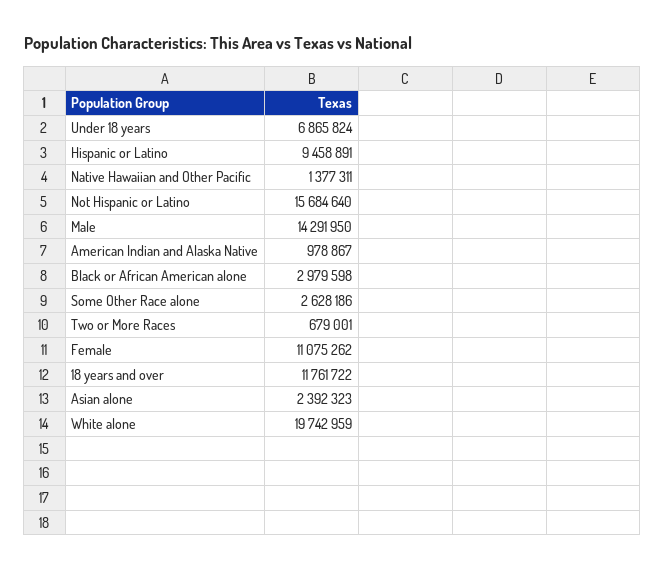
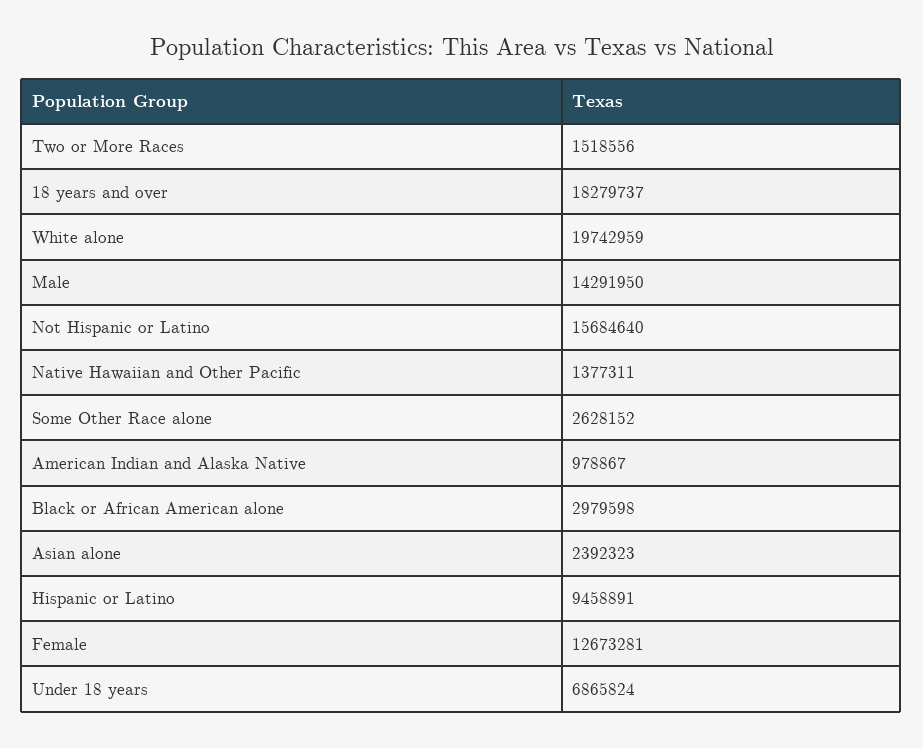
  {
    "Under 18 years": 6865824,
    "Hispanic or Latino": 9458891,
    "Native Hawaiian and Other Pacific": 1377311,
    "Not Hispanic or Latino": 15684640,
    "Male": 14291950,
    "American Indian and Alaska Native": 978867,
    "Black or African American alone": 2979598,
-   "Some Other Race alone": 2628186,
+   "Some Other Race alone": 2628152,
-   "Two or More Races": 679001,
+   "Two or More Races": 1518556,
-   "Female": 11075262,
+   "Female": 12673281,
-   "18 years and over": 11761722,
+   "18 years and over": 18279737,
    "Asian alone": 2392323,
    "White alone": 19742959
  }

